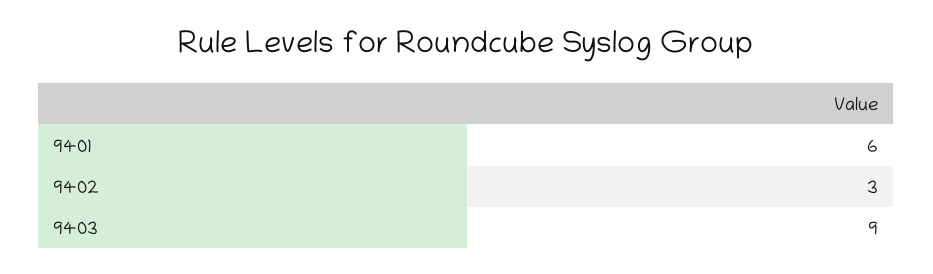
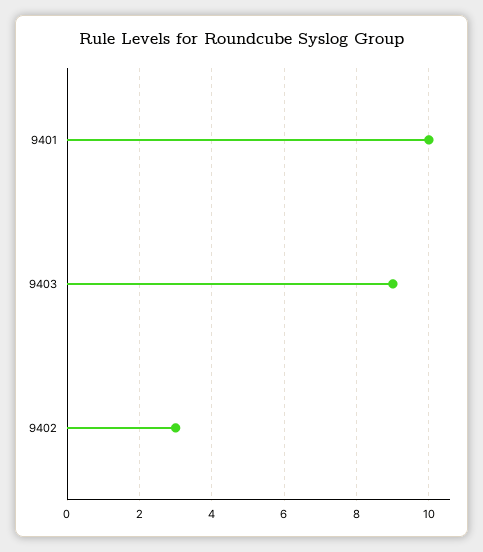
  {
-   "9401": 6,
+   "9401": 10,
    "9402": 3,
    "9403": 9
  }

